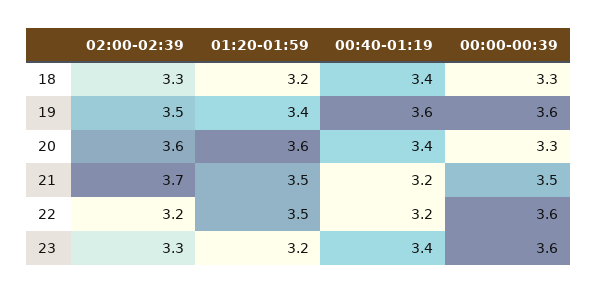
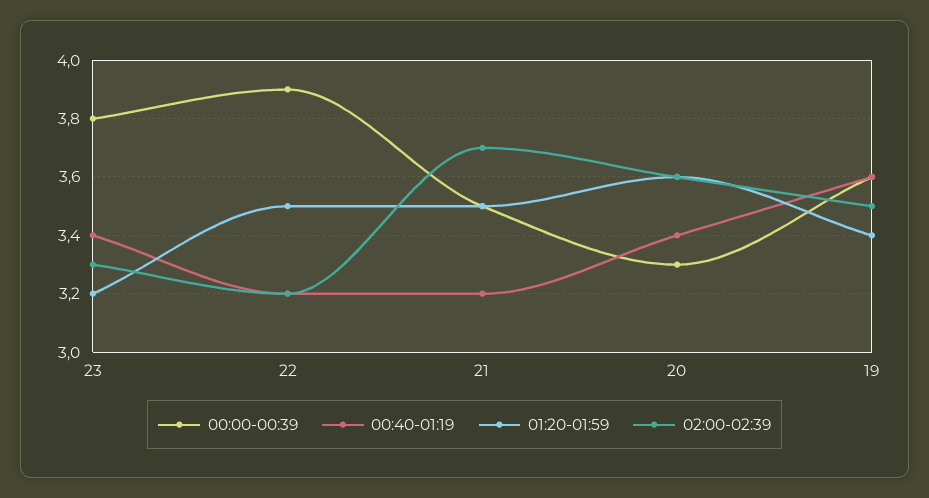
  {
    "02:00-02:39": {
-     "18": 3.3,
      "19": 3.5,
      "20": 3.6,
      "21": 3.7,
      "22": 3.2,
      "23": 3.3
    },
    "01:20-01:59": {
-     "18": 3.2,
      "19": 3.4,
      "20": 3.6,
      "21": 3.5,
      "22": 3.5,
      "23": 3.2
    },
    "00:40-01:19": {
-     "18": 3.4,
      "19": 3.6,
      "20": 3.4,
      "21": 3.2,
      "22": 3.2,
      "23": 3.4
    },
    "00:00-00:39": {
-     "18": 3.3,
      "19": 3.6,
      "20": 3.3,
      "21": 3.5,
-     "22": 3.6,
+     "22": 3.9,
-     "23": 3.6
+     "23": 3.8
    }
  }

